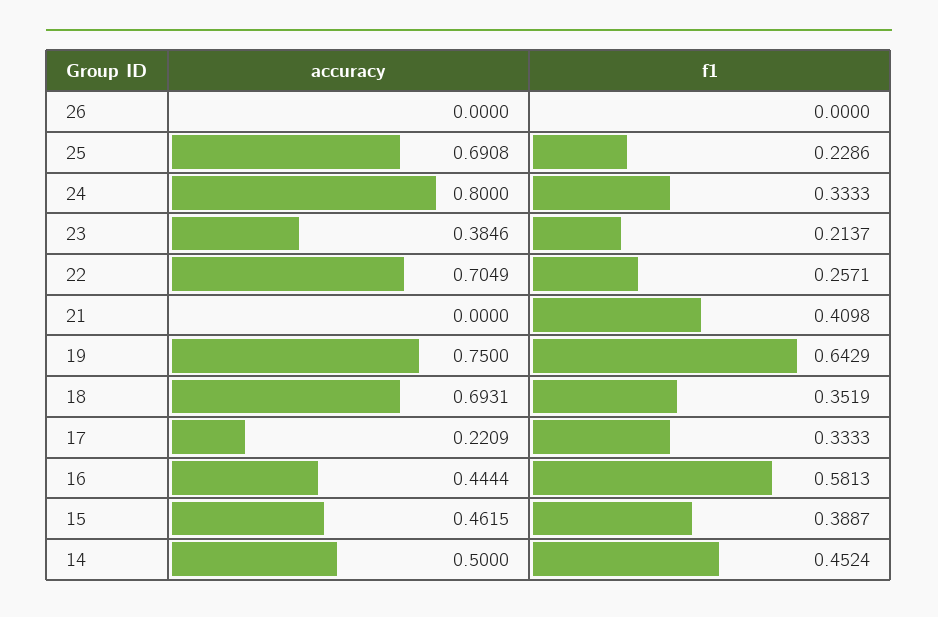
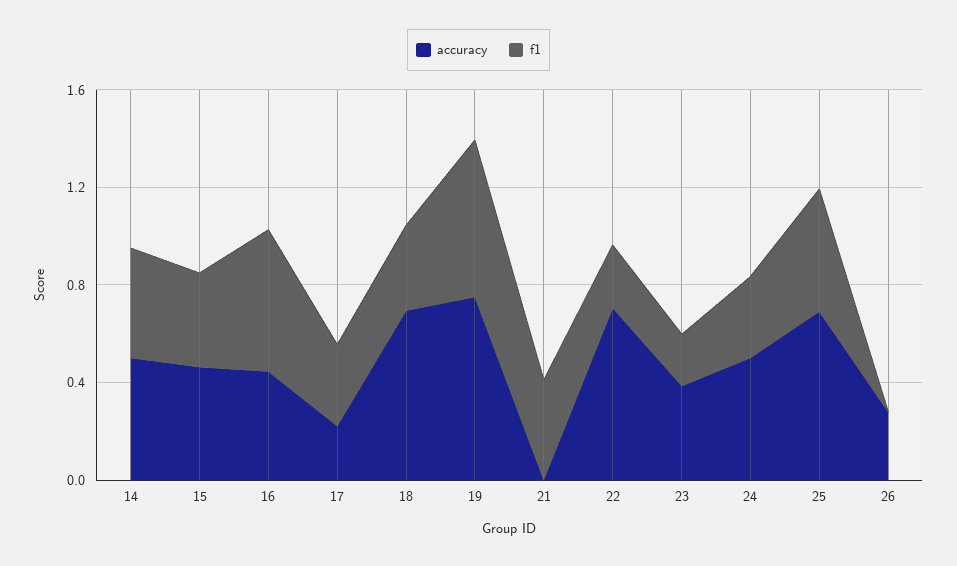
  {
    "accuracy": {
-     "26": 0,
+     "26": 0.3,
      "25": 0.6908,
-     "24": 0.8,
+     "24": 0.5,
      "23": 0.3846,
      "22": 0.7049,
      "21": 0,
      "19": 0.75,
      "18": 0.6931,
      "17": 0.2209,
      "16": 0.4444,
      "15": 0.4615,
      "14": 0.5
    },
    "f1": {
      "26": 0,
-     "25": 0.2286,
+     "25": 0.5,
      "24": 0.3333,
      "23": 0.2137,
      "22": 0.2571,
      "21": 0.4098,
      "19": 0.6429,
      "18": 0.3519,
      "17": 0.3333,
      "16": 0.5813,
      "15": 0.3887,
      "14": 0.4524
    }
  }

